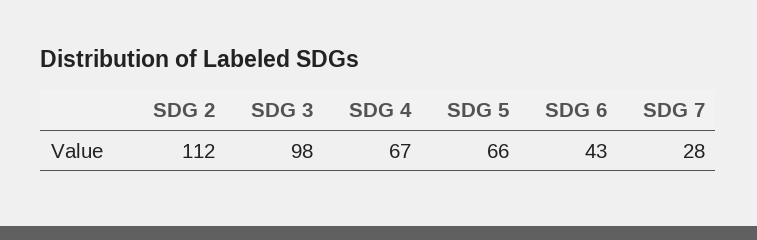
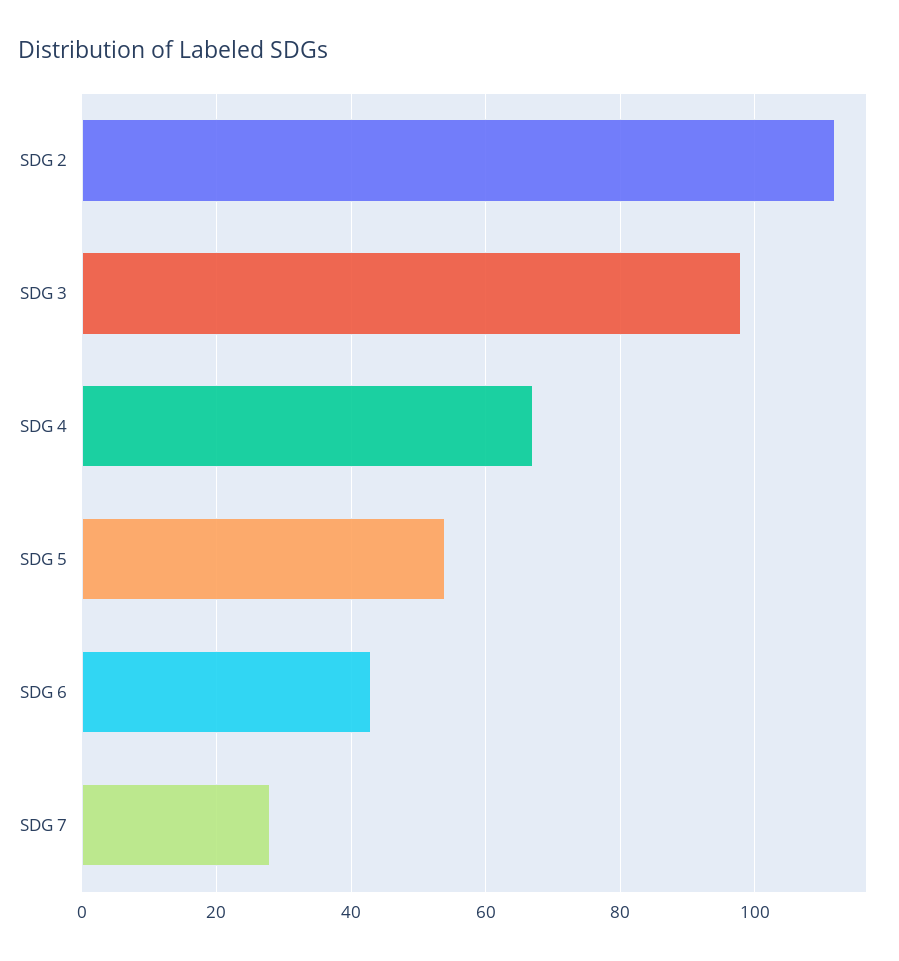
  {
    "SDG 2": 112,
    "SDG 3": 98,
    "SDG 4": 67,
-   "SDG 5": 66,
+   "SDG 5": 55,
    "SDG 6": 43,
    "SDG 7": 28
  }

